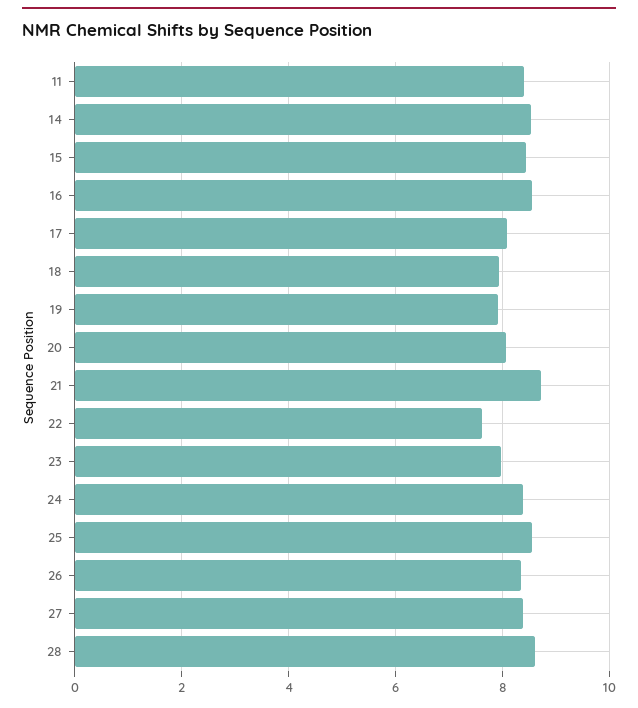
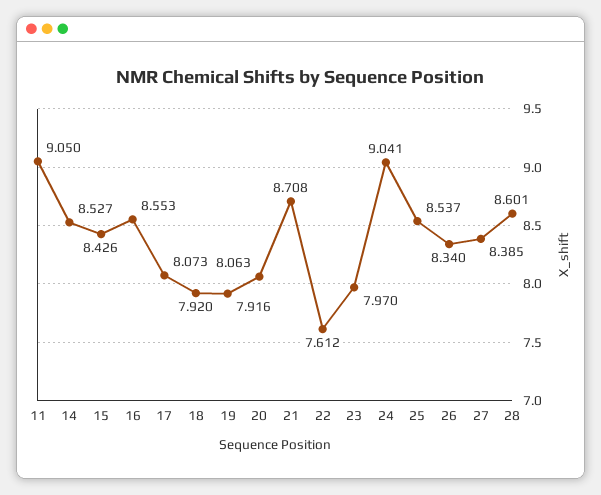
  {
-   "11": 8.4,
+   "11": 9.05,
    "14": 8.527,
    "15": 8.426,
    "16": 8.553,
    "17": 8.073,
    "18": 7.92,
    "19": 7.916,
    "20": 8.063,
    "21": 8.708,
    "22": 7.612,
    "23": 7.97,
-   "24": 8.4,
+   "24": 9.041,
    "25": 8.537,
    "26": 8.34,
    "27": 8.385,
    "28": 8.601
  }

